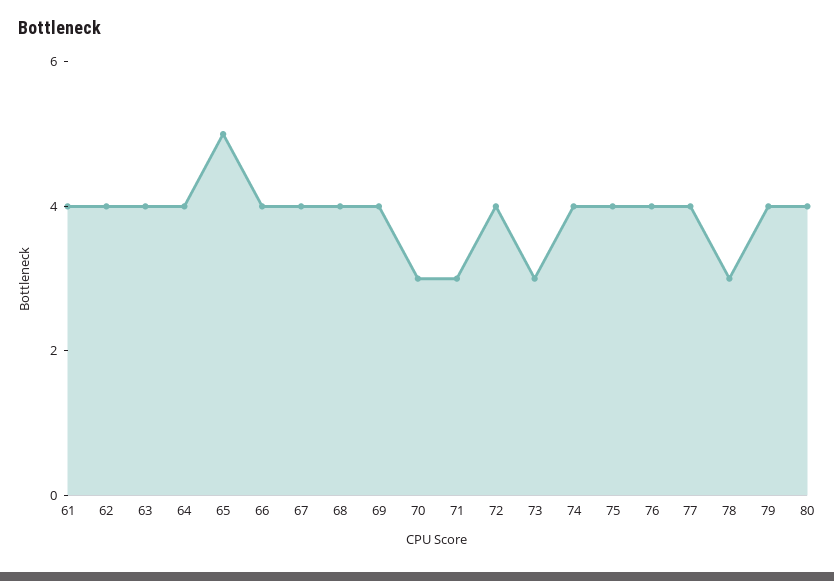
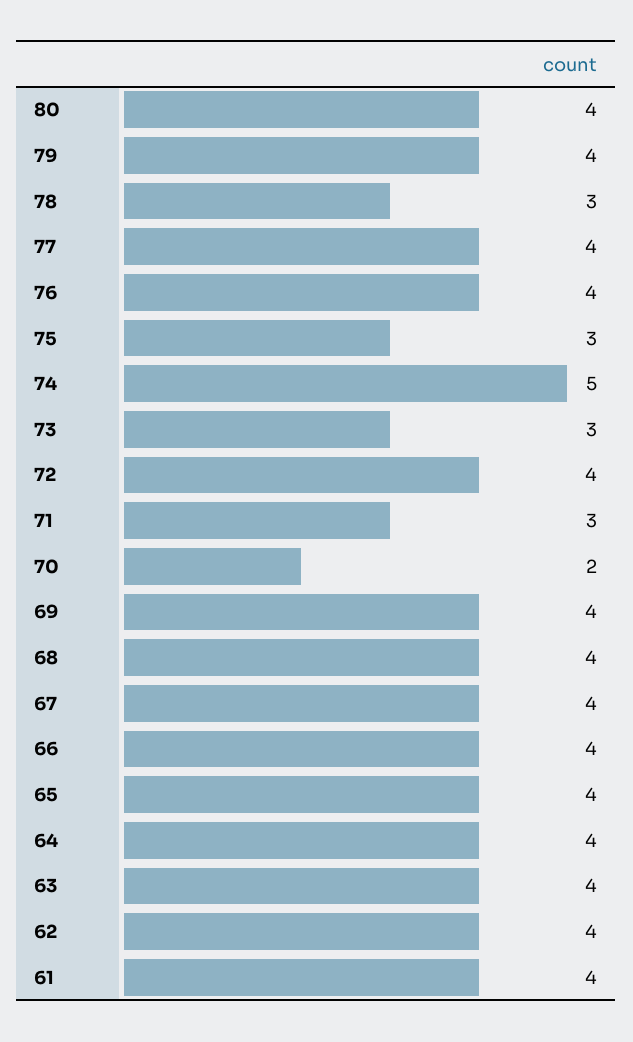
  {
    "61": 4,
    "62": 4,
    "63": 4,
    "64": 4,
-   "65": 5,
+   "65": 4,
    "66": 4,
    "67": 4,
    "68": 4,
    "69": 4,
-   "70": 3,
+   "70": 2,
    "71": 3,
    "72": 4,
    "73": 3,
-   "74": 4,
+   "74": 5,
-   "75": 4,
+   "75": 3,
    "76": 4,
    "77": 4,
    "78": 3,
    "79": 4,
    "80": 4
  }

